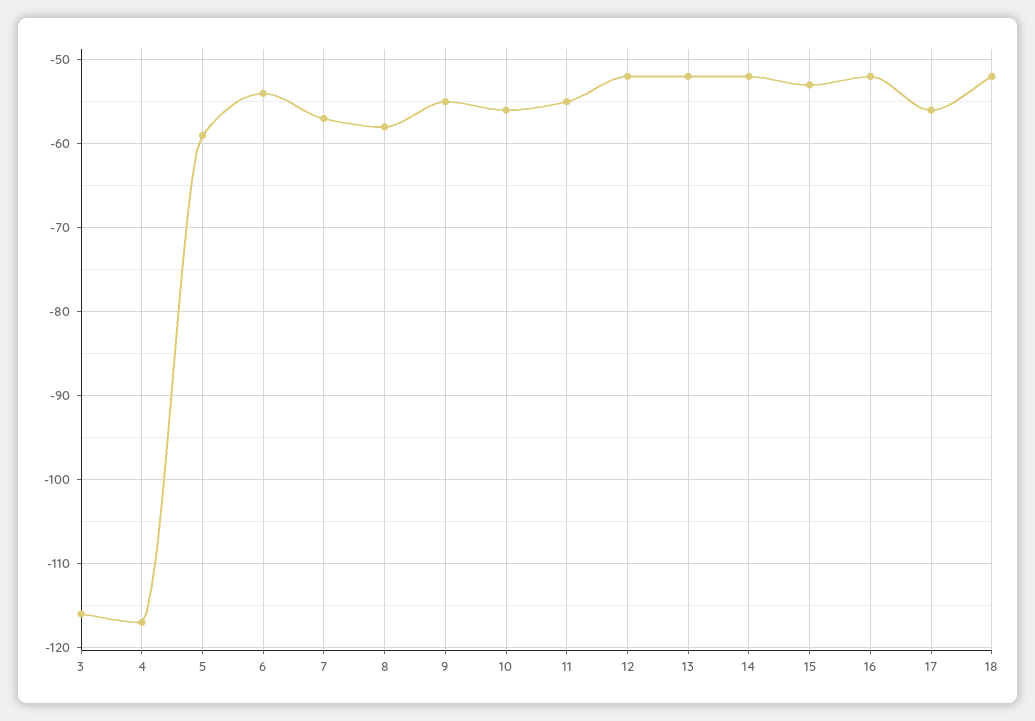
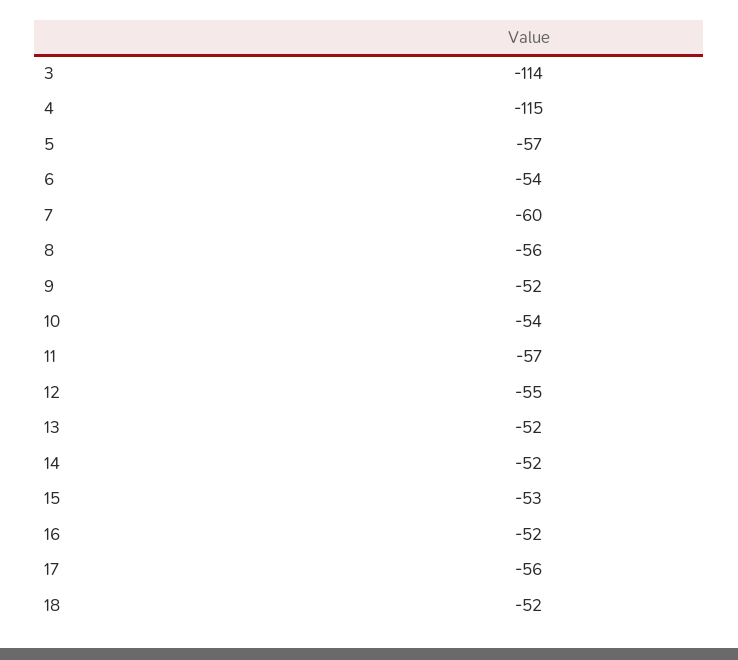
  {
-   "3": -116,
+   "3": -114,
-   "4": -117,
+   "4": -115,
-   "5": -59,
+   "5": -57,
    "6": -54,
-   "7": -57,
+   "7": -60,
-   "8": -58,
+   "8": -56,
-   "9": -55,
+   "9": -52,
-   "10": -56,
+   "10": -54,
-   "11": -55,
+   "11": -57,
-   "12": -52,
+   "12": -55,
    "13": -52,
    "14": -52,
    "15": -53,
    "16": -52,
    "17": -56,
    "18": -52
  }

